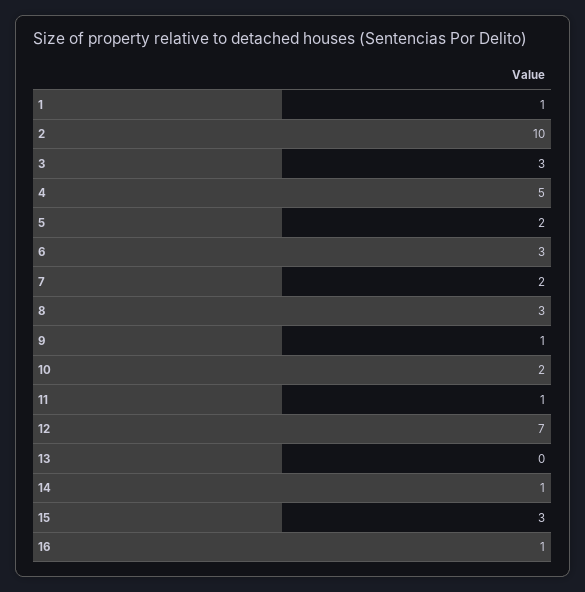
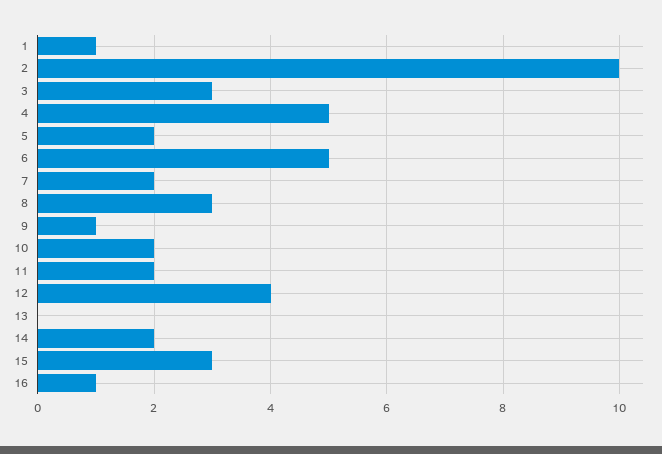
  {
    "1": 1,
    "2": 10,
    "3": 3,
    "4": 5,
    "5": 2,
-   "6": 3,
+   "6": 5,
    "7": 2,
    "8": 3,
    "9": 1,
    "10": 2,
-   "11": 1,
+   "11": 2,
-   "12": 7,
+   "12": 4,
    "13": 0,
-   "14": 1,
+   "14": 2,
    "15": 3,
    "16": 1
  }

